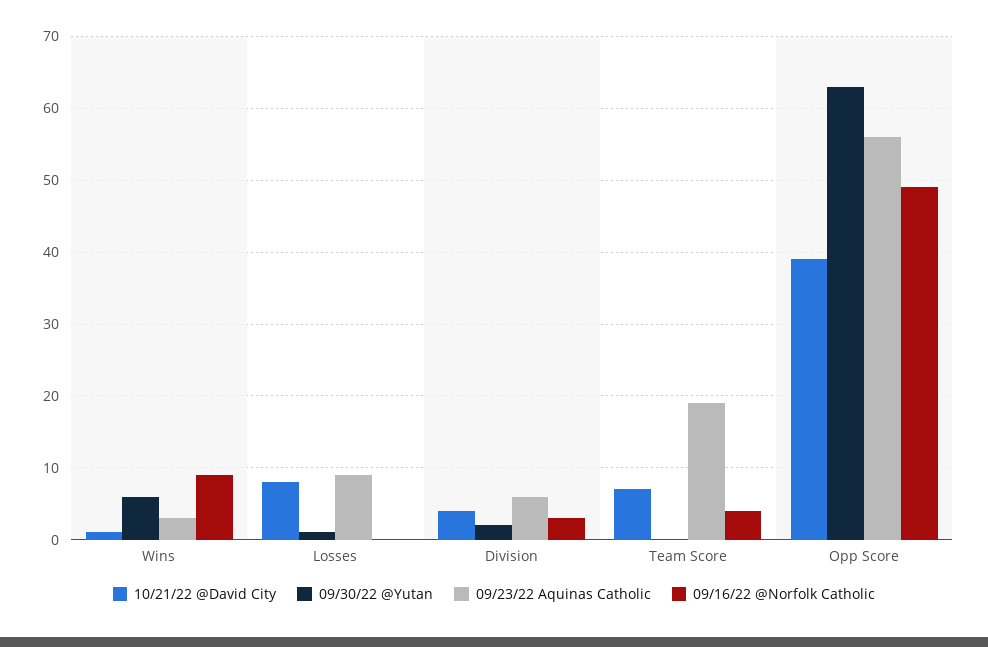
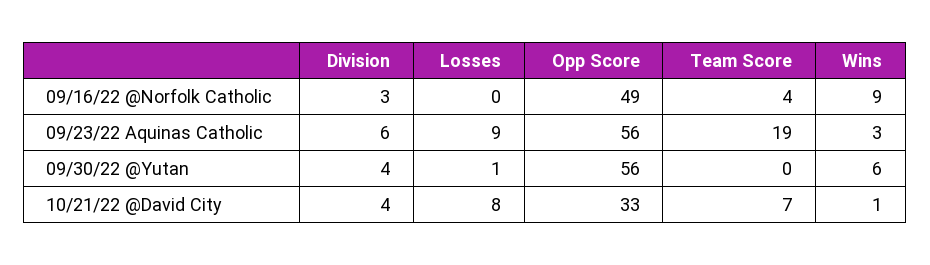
  {
    "10/21/22 @David City": {
      "Wins": 1,
      "Losses": 8,
      "Division": 4,
      "Team Score": 7,
-     "Opp Score": 39
+     "Opp Score": 33
    },
    "09/30/22 @Yutan": {
      "Wins": 6,
      "Losses": 1,
-     "Division": 2,
+     "Division": 4,
      "Team Score": 0,
-     "Opp Score": 63
+     "Opp Score": 56
    },
    "09/23/22 Aquinas Catholic": {
      "Wins": 3,
      "Losses": 9,
      "Division": 6,
      "Team Score": 19,
      "Opp Score": 56
    },
    "09/16/22 @Norfolk Catholic": {
      "Wins": 9,
      "Losses": 0,
      "Division": 3,
      "Team Score": 4,
      "Opp Score": 49
    }
  }

